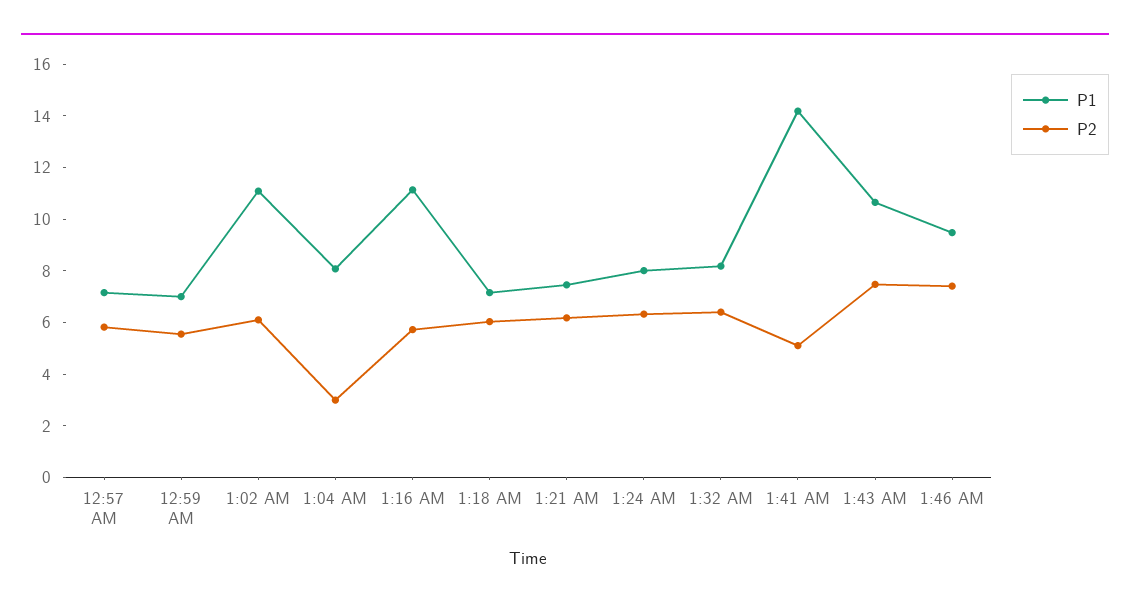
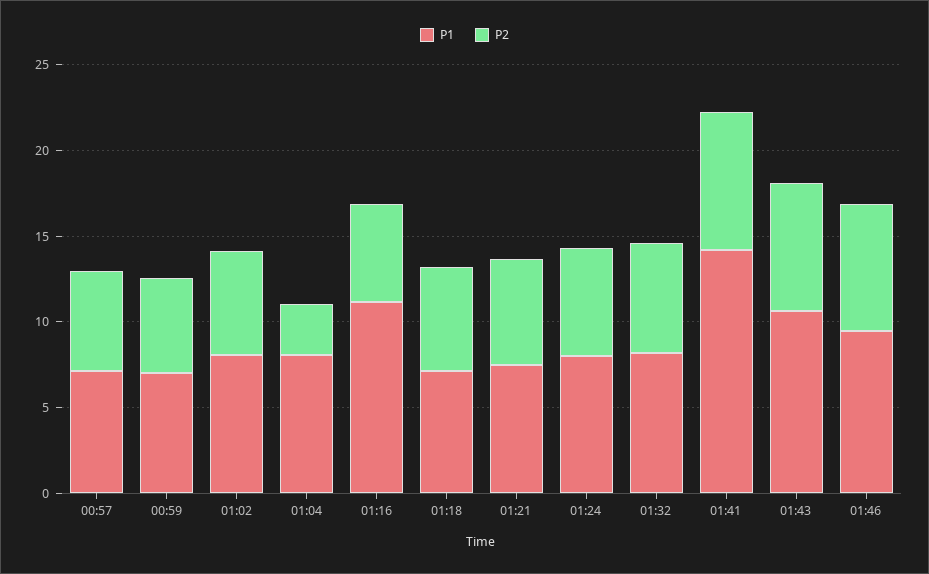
  {
    "P1": {
      "12:57 AM": 7,
      "12:59 AM": 7,
-     "1:02 AM": 11,
+     "1:02 AM": 8,
      "1:04 AM": 8,
      "1:16 AM": 11,
      "1:18 AM": 7,
      "1:21 AM": 7.5,
      "1:24 AM": 8,
      "1:32 AM": 8,
      "1:41 AM": 14,
      "1:43 AM": 10.5,
      "1:46 AM": 9.5
    },
    "P2": {
      "12:57 AM": 6,
      "12:59 AM": 5.5,
      "1:02 AM": 6,
      "1:04 AM": 3,
      "1:16 AM": 5.5,
      "1:18 AM": 6,
      "1:21 AM": 6,
      "1:24 AM": 6.5,
      "1:32 AM": 6.5,
-     "1:41 AM": 5,
+     "1:41 AM": 8,
      "1:43 AM": 7.5,
      "1:46 AM": 7.5
    }
  }

